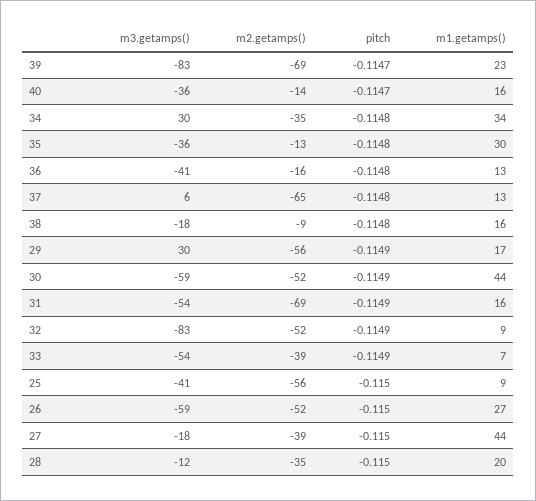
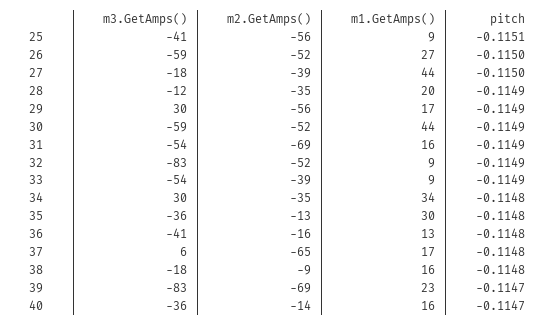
  {
    "m3.getamps()": {
      "39": -83,
      "40": -36,
      "34": 30,
      "35": -36,
      "36": -41,
      "37": 6,
      "38": -18,
      "29": 30,
      "30": -59,
      "31": -54,
      "32": -83,
      "33": -54,
      "25": -41,
      "26": -59,
      "27": -18,
      "28": -12
    },
    "m2.getamps()": {
      "39": -69,
      "40": -14,
      "34": -35,
      "35": -13,
      "36": -16,
      "37": -65,
      "38": -9,
      "29": -56,
      "30": -52,
      "31": -69,
      "32": -52,
      "33": -39,
      "25": -56,
      "26": -52,
      "27": -39,
      "28": -35
    },
    "pitch": {
      "39": -0.1147,
      "40": -0.1147,
      "34": -0.1148,
      "35": -0.1148,
      "36": -0.1148,
      "37": -0.1148,
      "38": -0.1148,
      "29": -0.1149,
      "30": -0.1149,
      "31": -0.1149,
      "32": -0.1149,
      "33": -0.1149,
-     "25": -0.115,
+     "25": -0.1151,
      "26": -0.115,
      "27": -0.115,
-     "28": -0.115
+     "28": -0.1149
    },
    "m1.getamps()": {
      "39": 23,
      "40": 16,
      "34": 34,
      "35": 30,
      "36": 13,
-     "37": 13,
+     "37": 17,
      "38": 16,
      "29": 17,
      "30": 44,
      "31": 16,
      "32": 9,
-     "33": 7,
+     "33": 9,
      "25": 9,
      "26": 27,
      "27": 44,
      "28": 20
    }
  }

